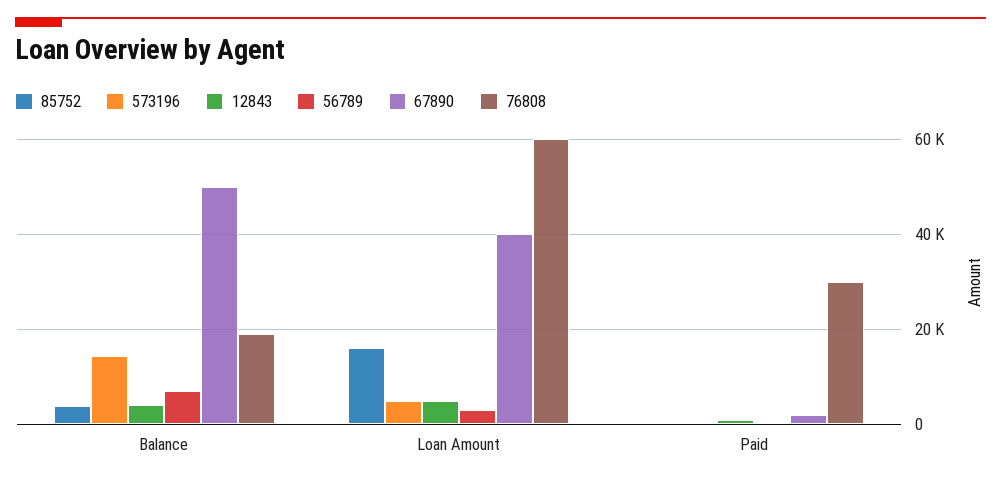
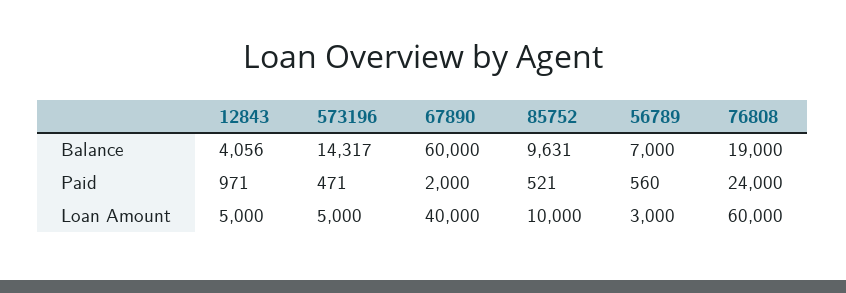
  {
    "85752": {
-     "Balance": 4000,
+     "Balance": 9631,
-     "Loan Amount": 16000,
+     "Loan Amount": 10000,
      "Paid": 521
    },
    "573196": {
      "Balance": 14317,
      "Loan Amount": 5000,
      "Paid": 471
    },
    "12843": {
      "Balance": 4056,
      "Loan Amount": 5000,
      "Paid": 971
    },
    "56789": {
      "Balance": 7000,
      "Loan Amount": 3000,
      "Paid": 560
    },
    "67890": {
-     "Balance": 50000,
+     "Balance": 60000,
      "Loan Amount": 40000,
      "Paid": 2000
    },
    "76808": {
      "Balance": 19000,
      "Loan Amount": 60000,
-     "Paid": 30000
+     "Paid": 24000
    }
  }

